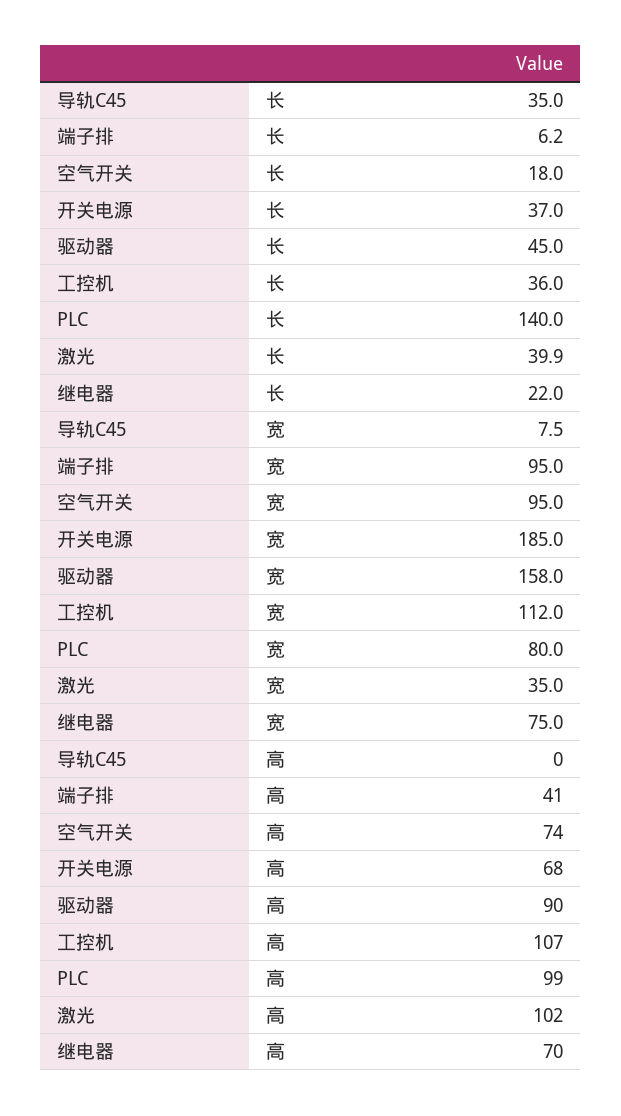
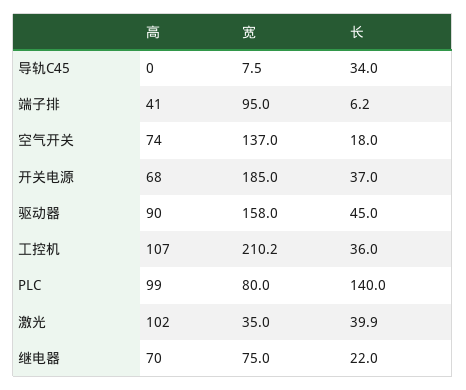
  {
    "导轨C45": {
-     "长": 35,
+     "长": 34,
      "宽": 7.5,
      "高": 0
    },
    "端子排": {
      "长": 6.2,
      "宽": 95,
      "高": 41
    },
    "空气开关": {
      "长": 18,
-     "宽": 95,
+     "宽": 137,
      "高": 74
    },
    "开关电源": {
      "长": 37,
      "宽": 185,
      "高": 68
    },
    "驱动器": {
      "长": 45,
      "宽": 158,
      "高": 90
    },
    "工控机": {
      "长": 36,
-     "宽": 112,
+     "宽": 210.2,
      "高": 107
    },
    "PLC": {
      "长": 140,
      "宽": 80,
      "高": 99
    },
    "激光": {
      "长": 39.9,
      "宽": 35,
      "高": 102
    },
    "继电器": {
      "长": 22,
      "宽": 75,
      "高": 70
    }
  }

